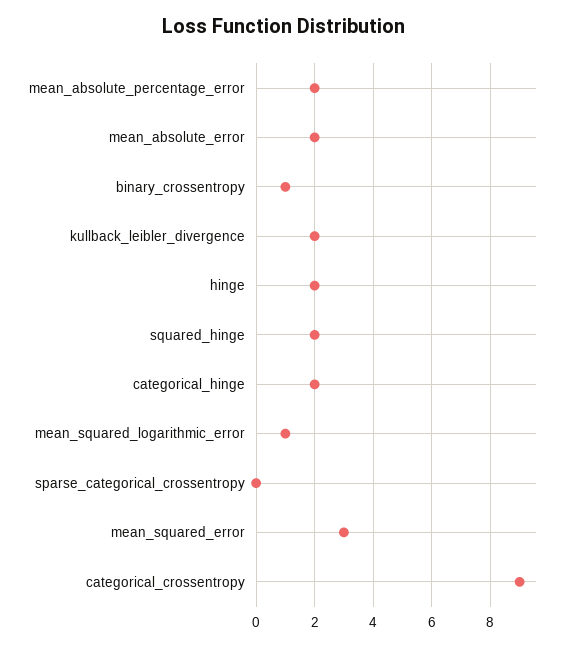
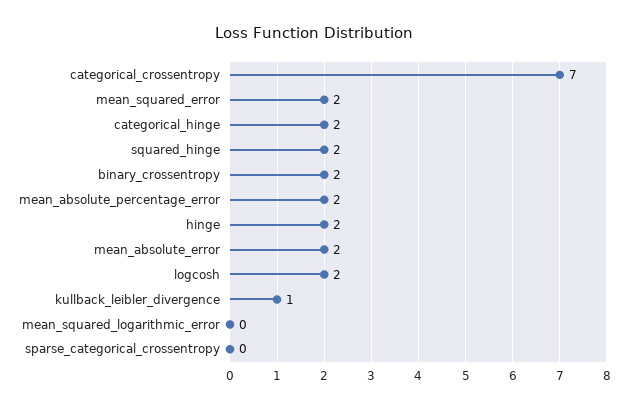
  {
    "mean_absolute_percentage_error": 2,
    "mean_absolute_error": 2,
-   "binary_crossentropy": 1,
+   "binary_crossentropy": 2,
-   "kullback_leibler_divergence": 2,
+   "kullback_leibler_divergence": 1,
    "hinge": 2,
    "squared_hinge": 2,
    "categorical_hinge": 2,
-   "mean_squared_logarithmic_error": 1,
+   "mean_squared_logarithmic_error": 0,
    "sparse_categorical_crossentropy": 0,
-   "mean_squared_error": 3,
+   "mean_squared_error": 2,
-   "categorical_crossentropy": 9
+   "categorical_crossentropy": 7,
+   "logcosh": 2
  }

